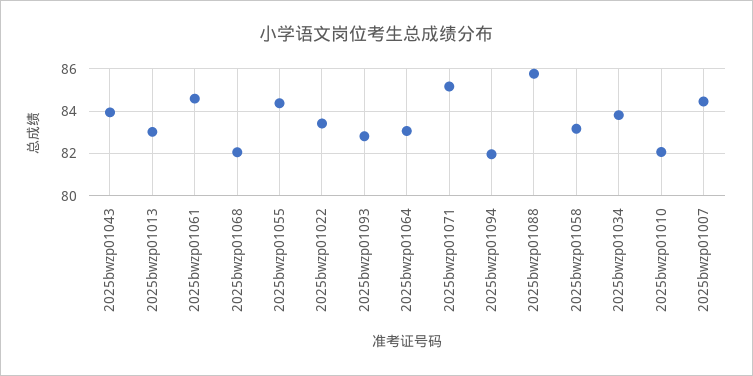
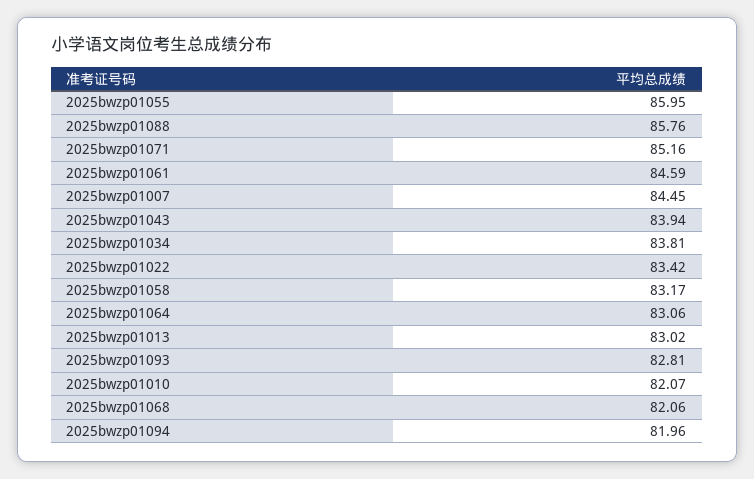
  {
    "2025bwzp01043": 83.94,
    "2025bwzp01013": 83.02,
    "2025bwzp01061": 84.59,
    "2025bwzp01068": 82.06,
-   "2025bwzp01055": 84.5,
+   "2025bwzp01055": 85.95,
    "2025bwzp01022": 83.42,
    "2025bwzp01093": 82.81,
    "2025bwzp01064": 83.06,
    "2025bwzp01071": 85.16,
    "2025bwzp01094": 81.96,
    "2025bwzp01088": 85.76,
    "2025bwzp01058": 83.17,
    "2025bwzp01034": 83.81,
    "2025bwzp01010": 82.07,
    "2025bwzp01007": 84.45
  }

